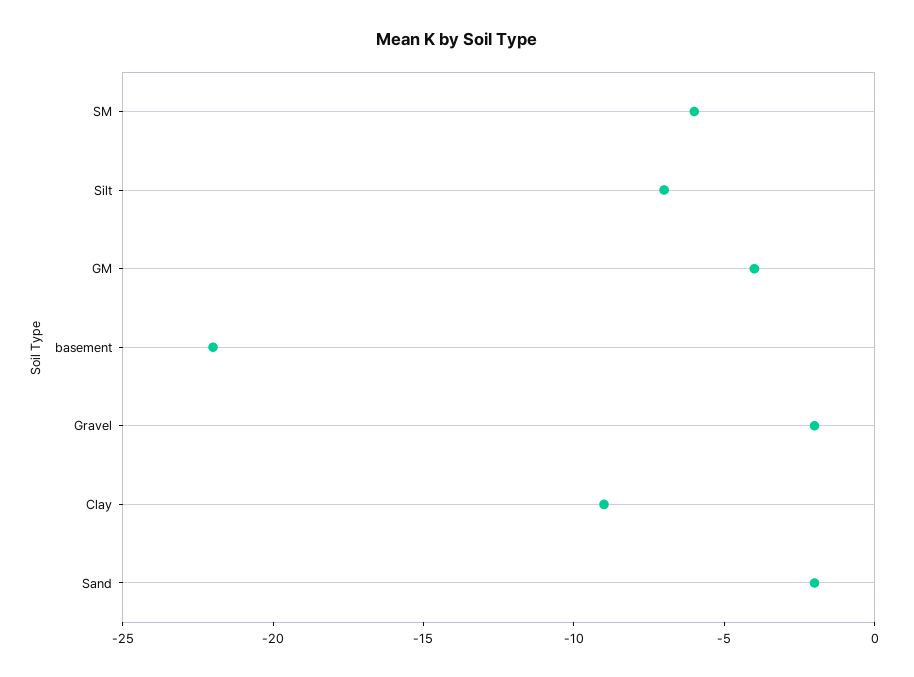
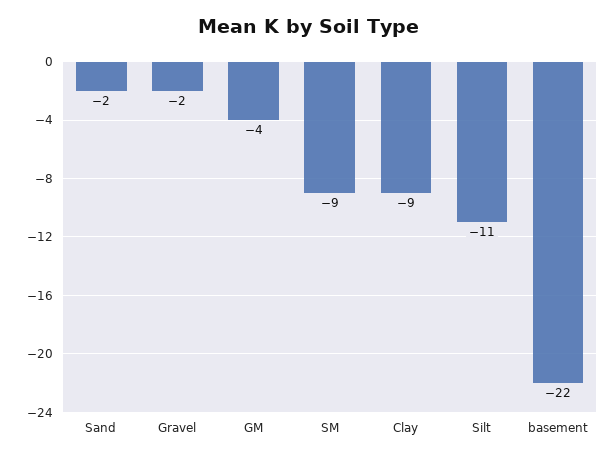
  {
-   "SM": -6,
+   "SM": -9,
-   "Silt": -7,
+   "Silt": -11,
    "GM": -4,
    "basement": -22,
    "Gravel": -2,
    "Clay": -9,
    "Sand": -2
  }

